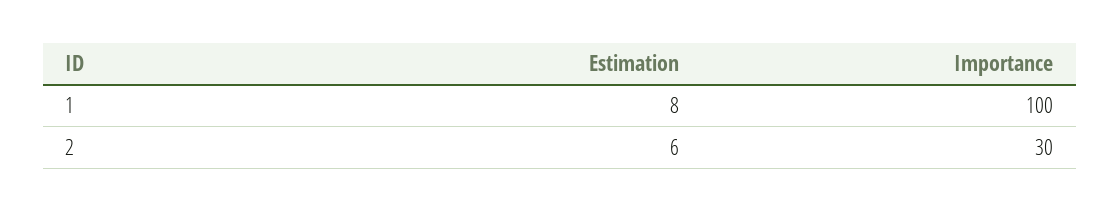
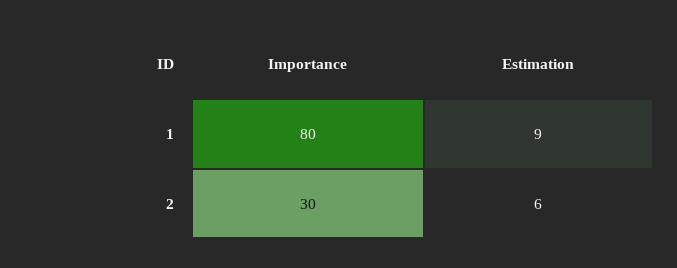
  {
    "Estimation": {
-     "1": 8,
+     "1": 9,
      "2": 6
    },
    "Importance": {
-     "1": 100,
+     "1": 80,
      "2": 30
    }
  }

